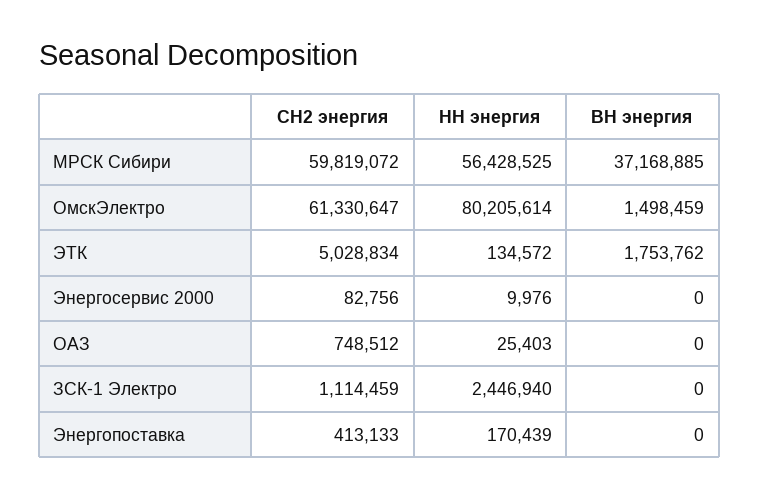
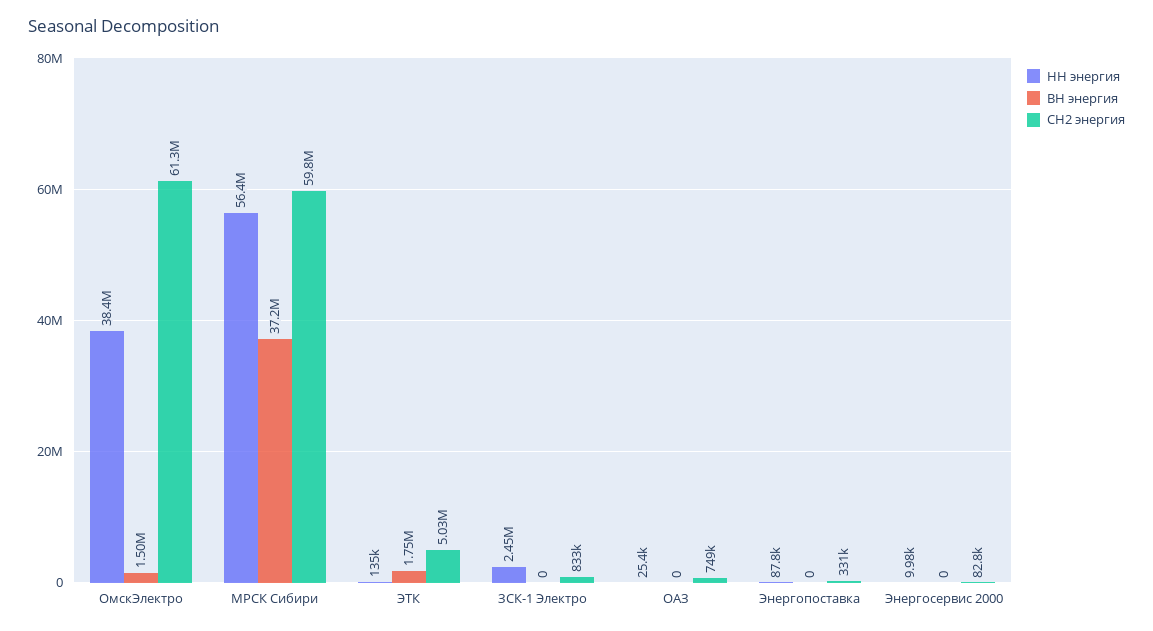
  {
    "СН2 энергия": {
      "МРСК Сибири": 59819072,
      "ОмскЭлектро": 61330647,
      "ЭТК": 5028834,
      "Энергосервис 2000": 82756,
      "ОАЗ": 748512,
-     "ЗСК-1 Электро": 1114459,
+     "ЗСК-1 Электро": 833000,
-     "Энергопоставка": 413133
+     "Энергопоставка": 331000
    },
    "НН энергия": {
      "МРСК Сибири": 56428525,
-     "ОмскЭлектро": 80205614,
+     "ОмскЭлектро": 38400000,
      "ЭТК": 134572,
      "Энергосервис 2000": 9976,
      "ОАЗ": 25403,
      "ЗСК-1 Электро": 2446940,
-     "Энергопоставка": 170439
+     "Энергопоставка": 87800
    },
    "ВН энергия": {
      "МРСК Сибири": 37168885,
      "ОмскЭлектро": 1498459,
      "ЭТК": 1753762,
      "Энергосервис 2000": 0,
      "ОАЗ": 0,
      "ЗСК-1 Электро": 0,
      "Энергопоставка": 0
    }
  }

